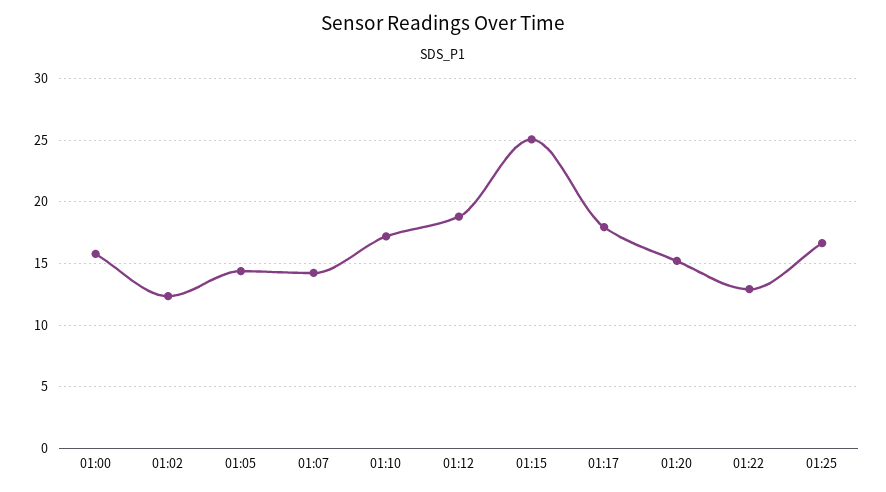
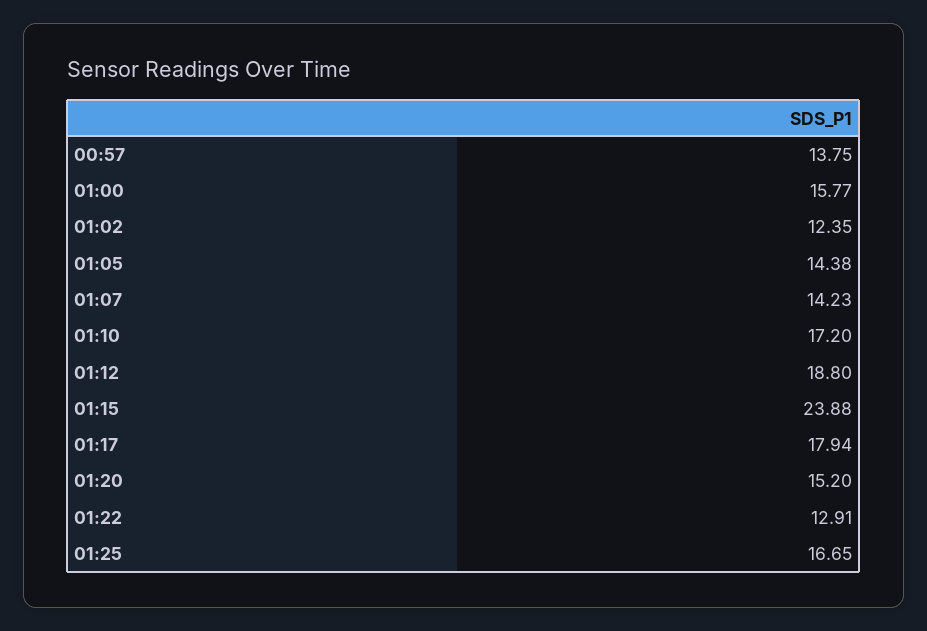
  {
    "01:00": 15.77,
    "01:02": 12.35,
    "01:05": 14.38,
    "01:07": 14.23,
    "01:10": 17.2,
    "01:12": 18.8,
-   "01:15": 25,
+   "01:15": 23.88,
    "01:17": 17.94,
    "01:20": 15.2,
    "01:22": 12.91,
-   "01:25": 16.65
+   "01:25": 16.65,
+   "00:57": 13.75
  }

